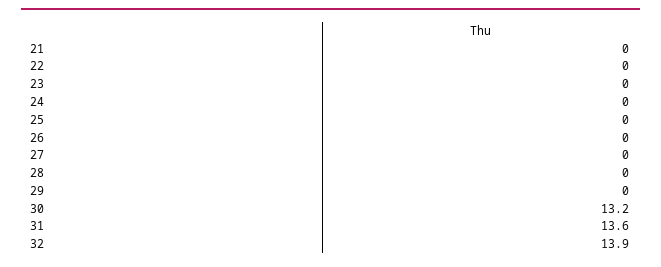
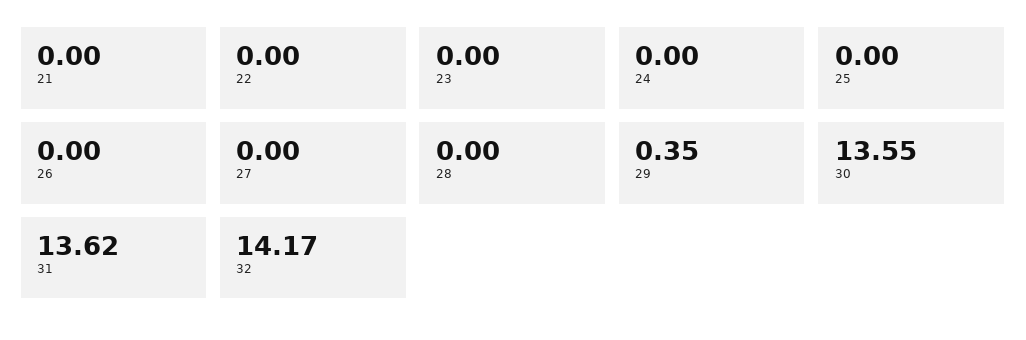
  {
    "21": 0,
    "22": 0,
    "23": 0,
    "24": 0,
    "25": 0,
    "26": 0,
    "27": 0,
    "28": 0,
-   "29": 0,
+   "29": 0.35,
-   "30": 13.2,
+   "30": 13.55,
    "31": 13.62,
-   "32": 13.9
+   "32": 14.17
  }

